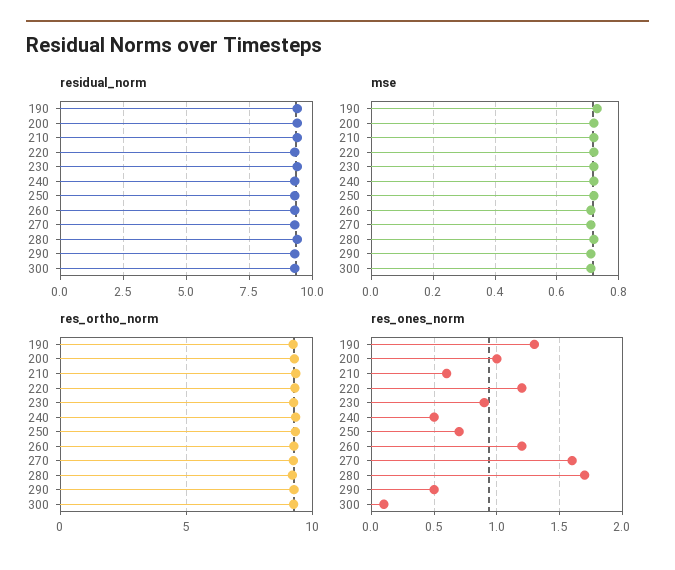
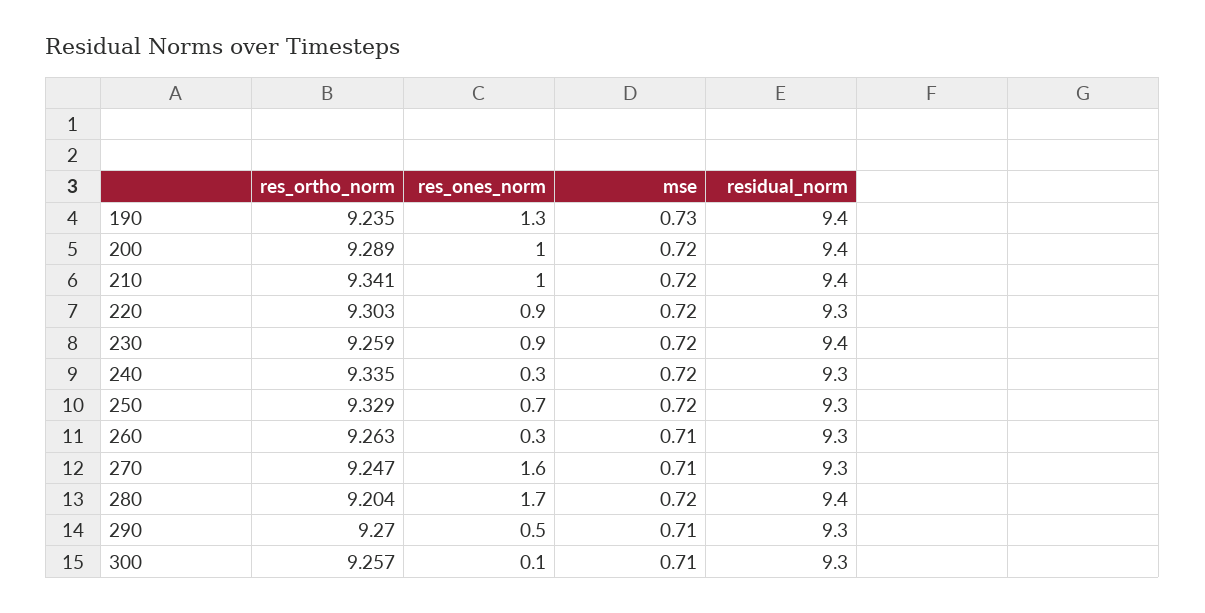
  {
    "residual_norm": {
      "190": 9.4,
      "200": 9.4,
      "210": 9.4,
      "220": 9.3,
      "230": 9.4,
      "240": 9.3,
      "250": 9.3,
      "260": 9.3,
      "270": 9.3,
      "280": 9.4,
      "290": 9.3,
      "300": 9.3
    },
    "mse": {
      "190": 0.73,
      "200": 0.72,
      "210": 0.72,
      "220": 0.72,
      "230": 0.72,
      "240": 0.72,
      "250": 0.72,
      "260": 0.71,
      "270": 0.71,
      "280": 0.72,
      "290": 0.71,
      "300": 0.71
    },
    "res_ortho_norm": {
      "190": 9.235,
      "200": 9.289,
      "210": 9.341,
      "220": 9.303,
      "230": 9.259,
      "240": 9.335,
      "250": 9.329,
      "260": 9.263,
      "270": 9.247,
      "280": 9.204,
      "290": 9.27,
      "300": 9.257
    },
    "res_ones_norm": {
      "190": 1.3,
      "200": 1,
-     "210": 0.6,
+     "210": 1,
-     "220": 1.2,
+     "220": 0.9,
      "230": 0.9,
-     "240": 0.5,
+     "240": 0.3,
      "250": 0.7,
-     "260": 1.2,
+     "260": 0.3,
      "270": 1.6,
      "280": 1.7,
      "290": 0.5,
      "300": 0.1
    }
  }

